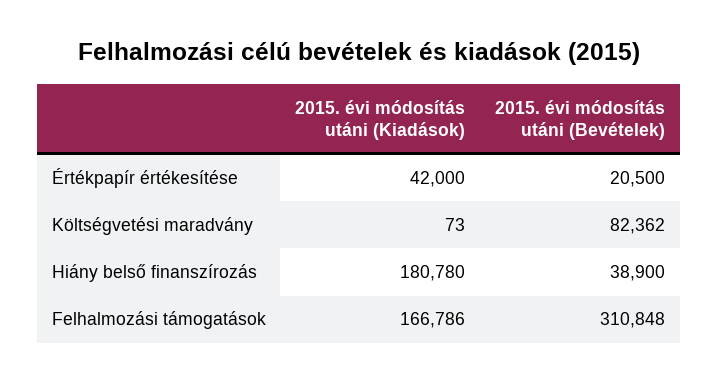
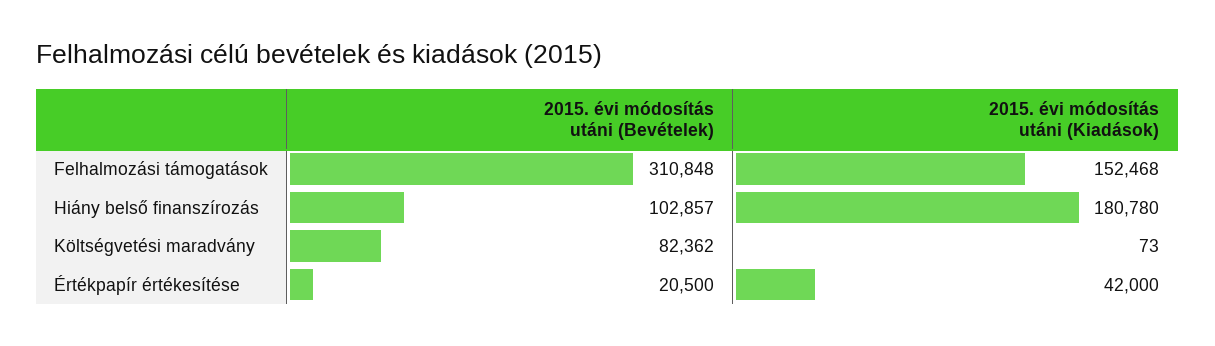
  {
    "2015. évi módosítás utáni (Kiadások)": {
      "Értékpapír értékesítése": 42000,
      "Költségvetési maradvány": 73,
      "Hiány belső finanszírozás": 180780,
-     "Felhalmozási támogatások": 166786
+     "Felhalmozási támogatások": 152468
    },
    "2015. évi módosítás utáni (Bevételek)": {
      "Értékpapír értékesítése": 20500,
      "Költségvetési maradvány": 82362,
-     "Hiány belső finanszírozás": 38900,
+     "Hiány belső finanszírozás": 102857,
      "Felhalmozási támogatások": 310848
    }
  }

